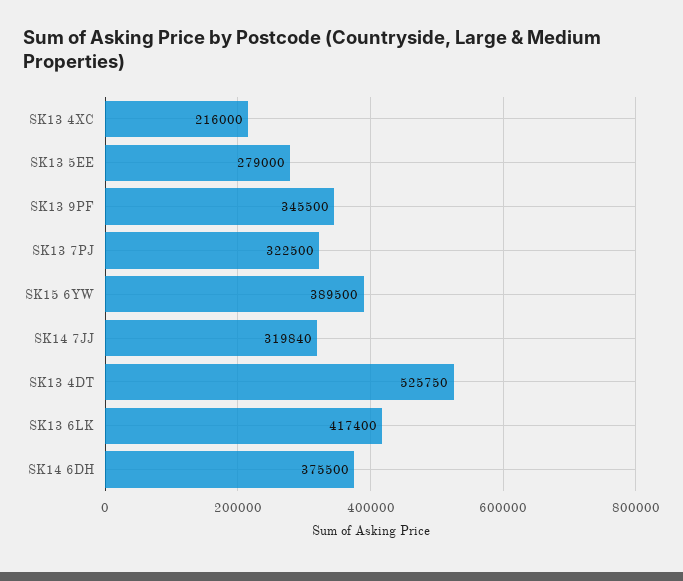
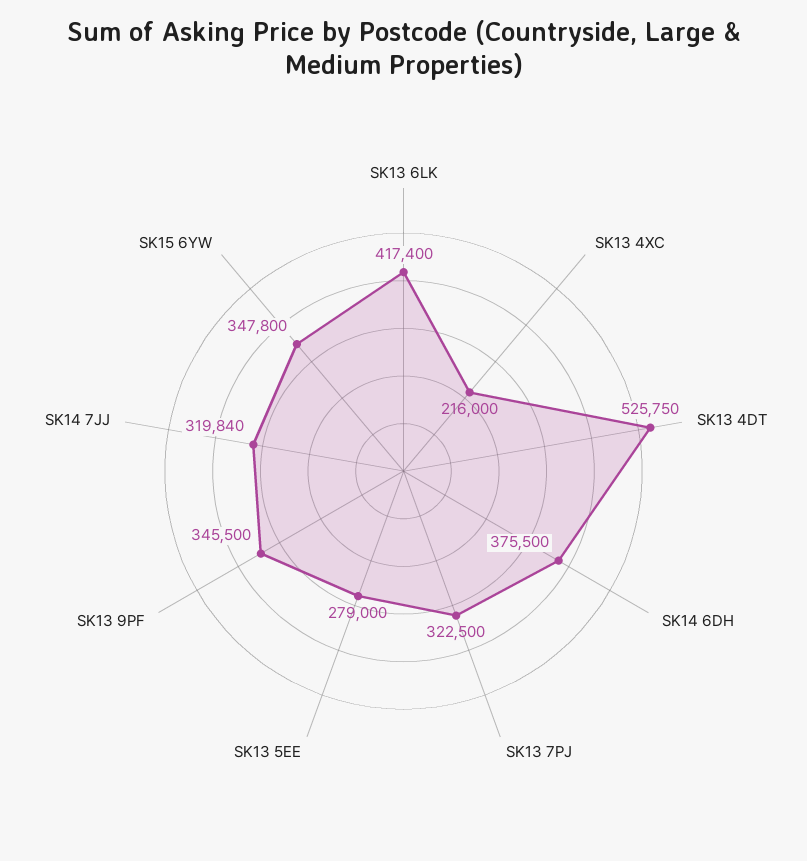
  {
    "SK13 4XC": 216000,
    "SK13 5EE": 279000,
    "SK13 9PF": 345500,
    "SK13 7PJ": 322500,
-   "SK15 6YW": 389500,
+   "SK15 6YW": 347800,
    "SK14 7JJ": 319840,
    "SK13 4DT": 525750,
    "SK13 6LK": 417400,
    "SK14 6DH": 375500
  }

